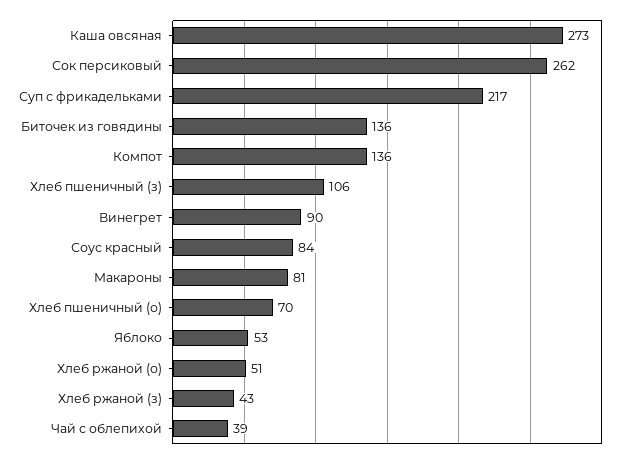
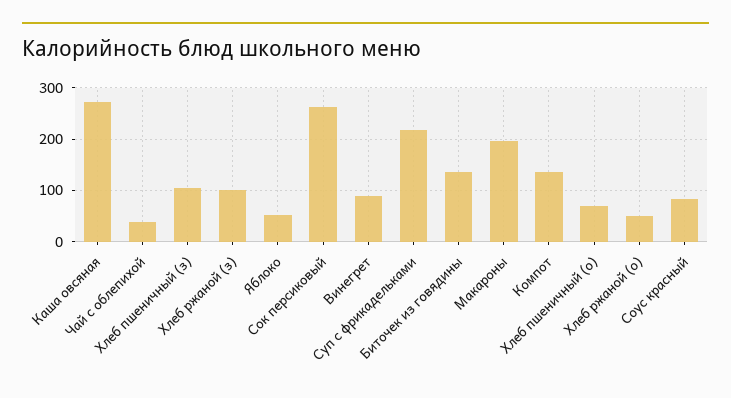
  {
    "Каша овсяная": 273,
    "Сок персиковый": 262,
    "Суп с фрикадельками": 217,
    "Биточек из говядины": 136,
    "Компот": 136,
    "Хлеб пшеничный (з)": 106,
    "Винегрет": 90,
    "Соус красный": 84,
-   "Макароны": 81,
+   "Макароны": 200,
    "Хлеб пшеничный (о)": 70,
    "Яблоко": 53,
    "Хлеб ржаной (о)": 51,
-   "Хлеб ржаной (з)": 43,
+   "Хлеб ржаной (з)": 100,
    "Чай с облепихой": 39
  }

